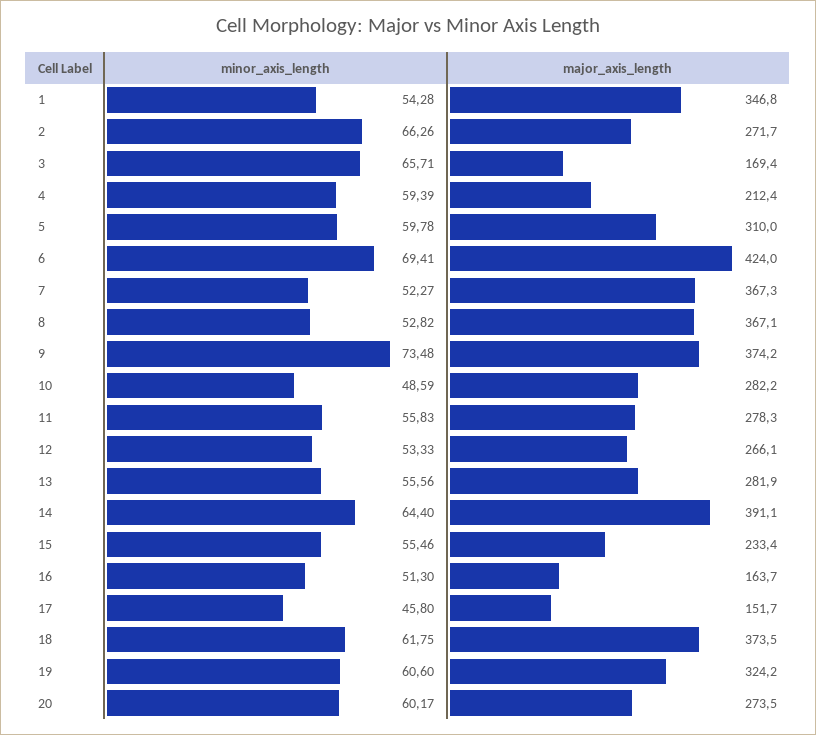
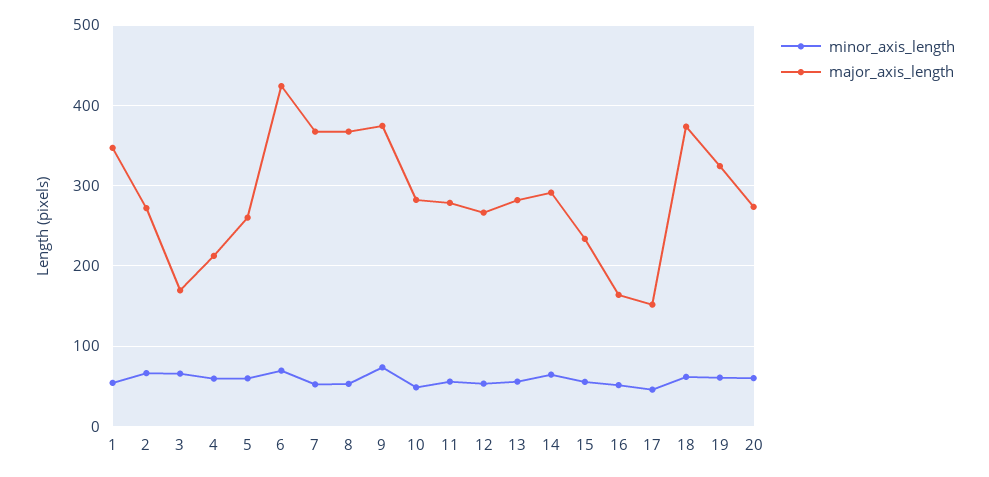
  {
    "minor_axis_length": {
      "1": 54.28,
      "2": 66.26,
      "3": 65.71,
      "4": 59.39,
      "5": 59.78,
      "6": 69.41,
      "7": 52.27,
      "8": 52.82,
      "9": 73.48,
      "10": 48.59,
      "11": 55.83,
      "12": 53.33,
      "13": 55.56,
      "14": 64.4,
      "15": 55.46,
      "16": 51.3,
      "17": 45.8,
      "18": 61.75,
      "19": 60.6,
      "20": 60.17
    },
    "major_axis_length": {
      "1": 346.8,
      "2": 271.7,
      "3": 169.4,
      "4": 212.4,
-     "5": 310,
+     "5": 260,
      "6": 424,
      "7": 367.3,
      "8": 367.1,
      "9": 374.2,
      "10": 282.2,
      "11": 278.3,
      "12": 266.1,
      "13": 281.9,
-     "14": 391.1,
+     "14": 290,
      "15": 233.4,
      "16": 163.7,
      "17": 151.7,
      "18": 373.5,
      "19": 324.2,
      "20": 273.5
    }
  }

